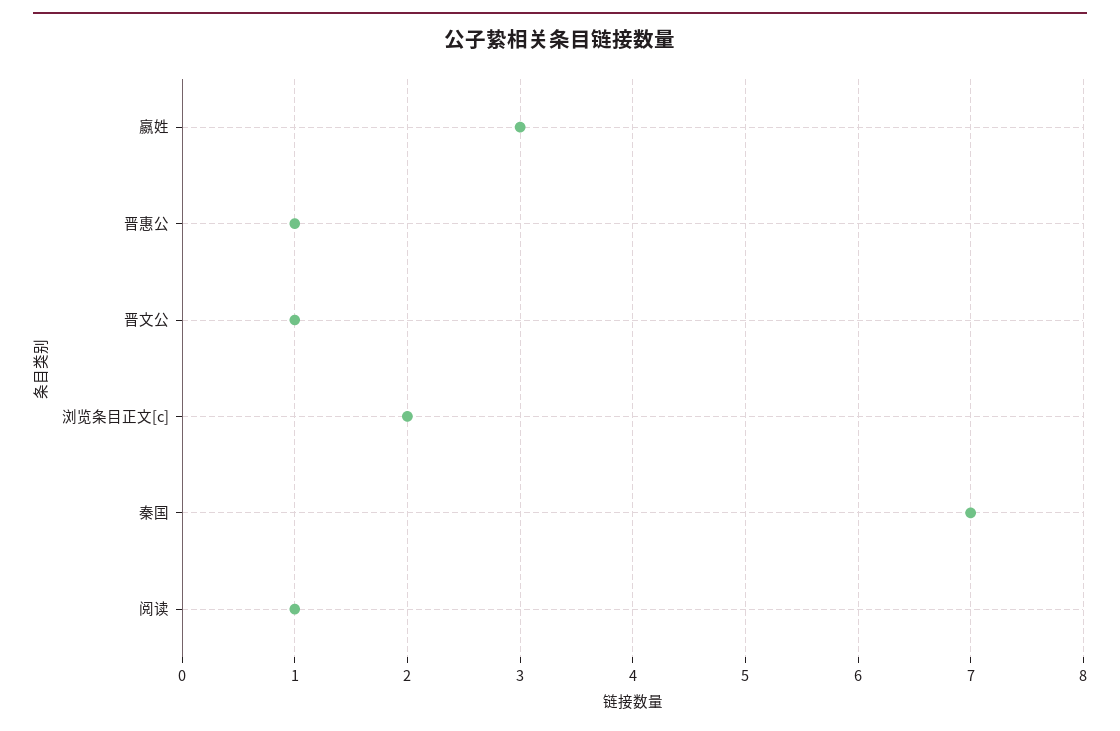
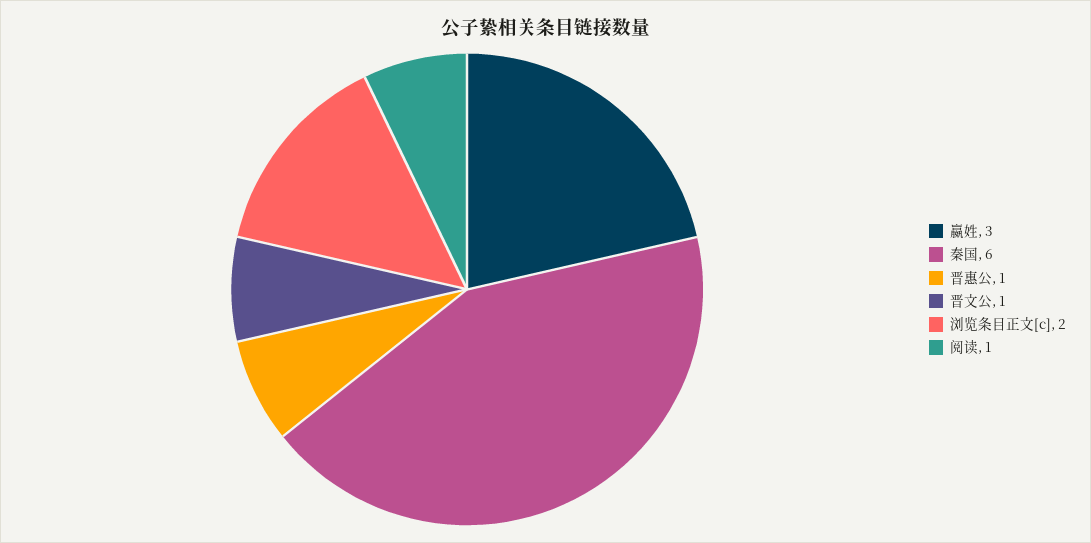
  {
    "嬴姓": 3,
    "晋惠公": 1,
    "晋文公": 1,
    "浏览条目正文[c]": 2,
-   "秦国": 7,
+   "秦国": 6,
    "阅读": 1
  }

